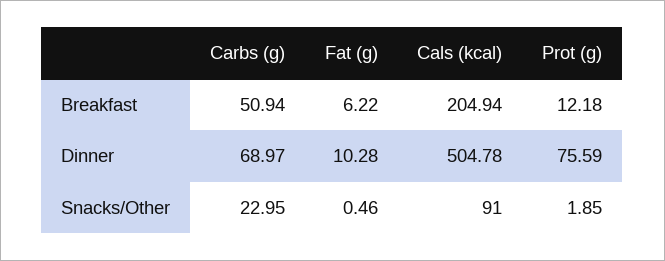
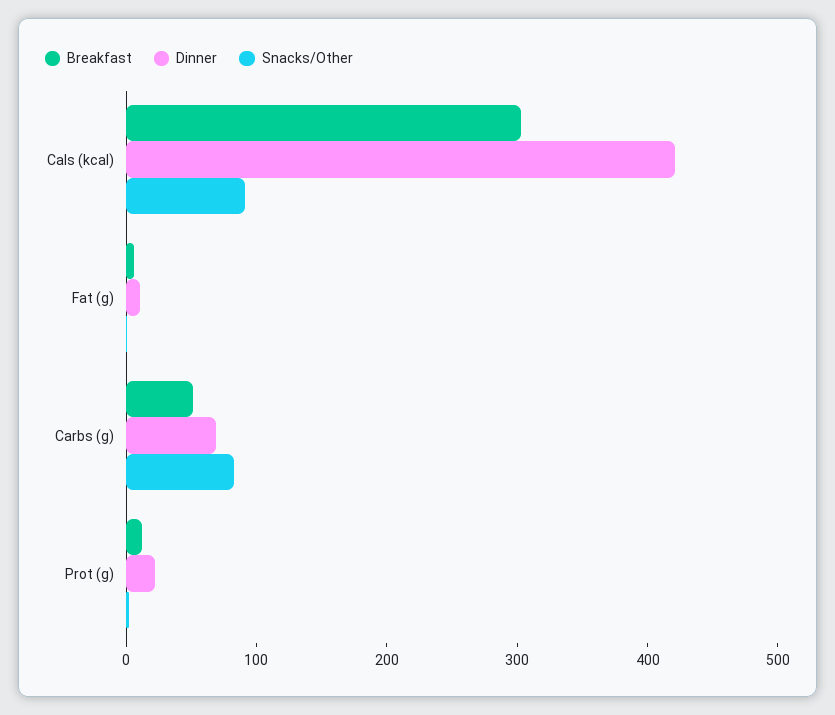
  {
    "Breakfast": {
      "Carbs (g)": 50.94,
      "Fat (g)": 6.22,
-     "Cals (kcal)": 204.94,
+     "Cals (kcal)": 300,
      "Prot (g)": 12.18
    },
    "Dinner": {
      "Carbs (g)": 68.97,
      "Fat (g)": 10.28,
-     "Cals (kcal)": 504.78,
+     "Cals (kcal)": 420,
-     "Prot (g)": 75.59
+     "Prot (g)": 20
    },
    "Snacks/Other": {
-     "Carbs (g)": 22.95,
+     "Carbs (g)": 80,
      "Fat (g)": 0.46,
      "Cals (kcal)": 91,
      "Prot (g)": 1.85
    }
  }

